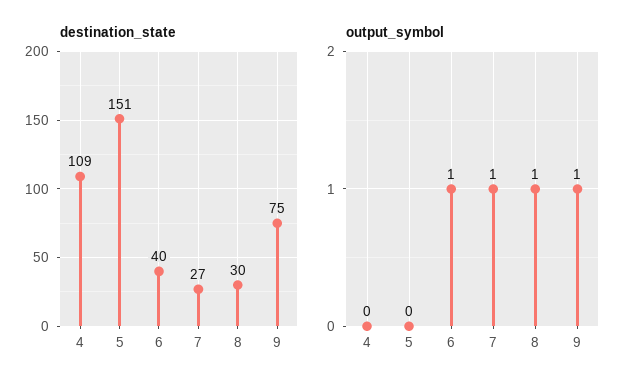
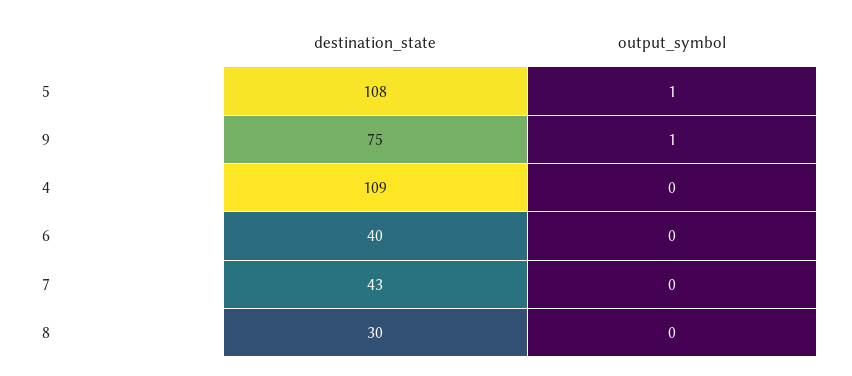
  {
    "destination_state": {
      "4": 109,
-     "5": 151,
+     "5": 108,
      "6": 40,
-     "7": 27,
+     "7": 43,
      "8": 30,
      "9": 75
    },
    "output_symbol": {
      "4": 0,
-     "5": 0,
+     "5": 1,
-     "6": 1,
+     "6": 0,
-     "7": 1,
+     "7": 0,
-     "8": 1,
+     "8": 0,
      "9": 1
    }
  }

